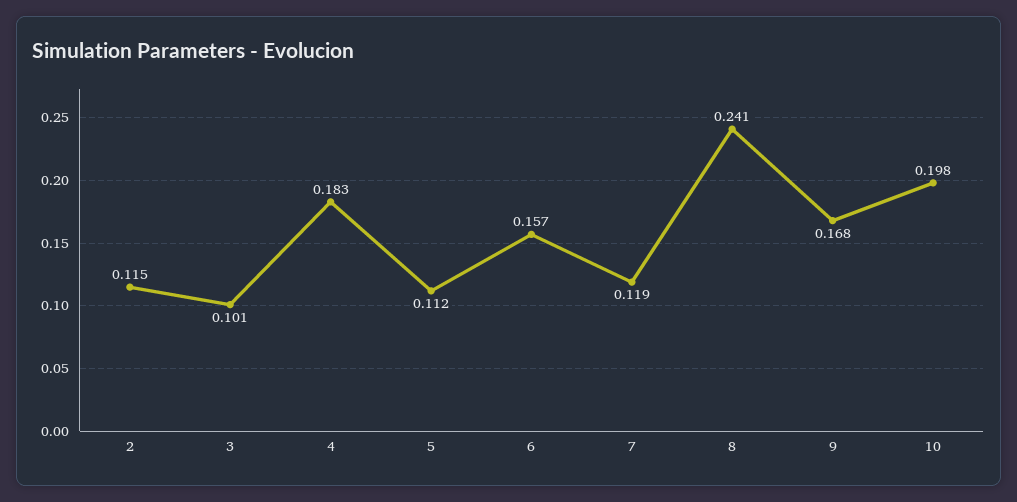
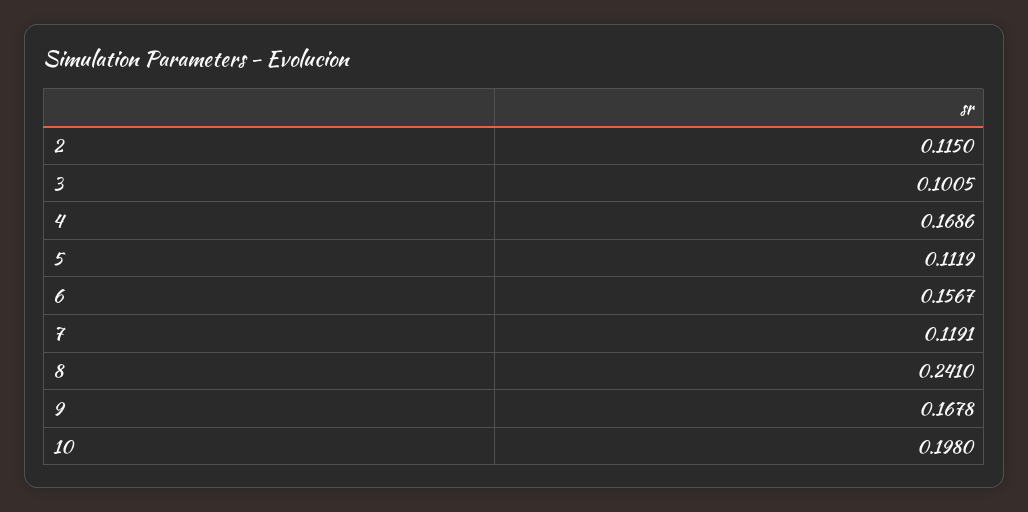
  {
    "2": 0.115,
    "3": 0.1005,
-   "4": 0.183,
+   "4": 0.1686,
    "5": 0.1119,
    "6": 0.1567,
    "7": 0.1191,
    "8": 0.241,
    "9": 0.1678,
    "10": 0.198
  }

